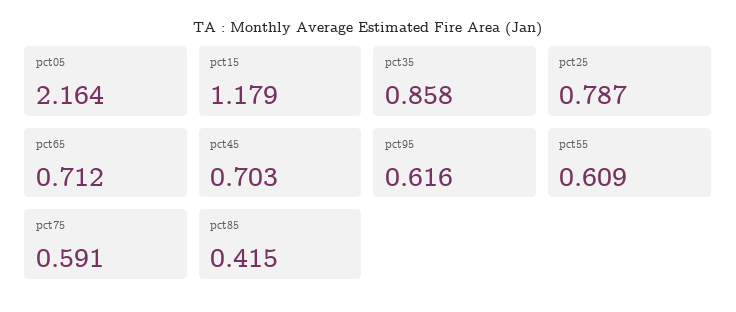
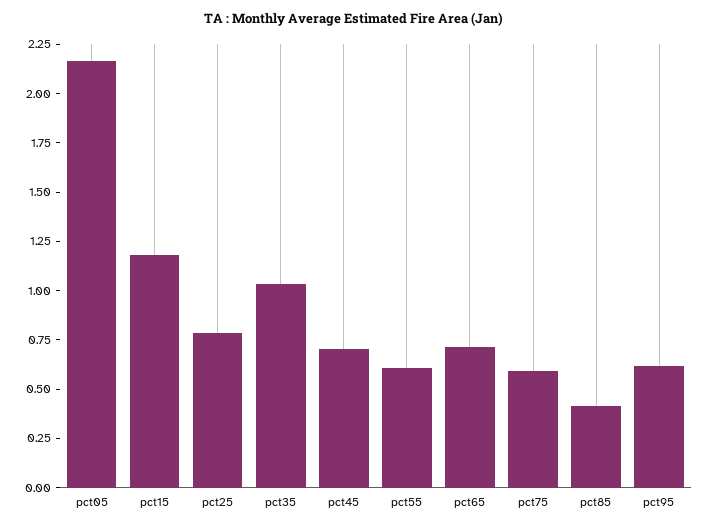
  {
    "pct05": 2.164,
    "pct15": 1.179,
-   "pct35": 0.858,
+   "pct35": 1.05,
    "pct25": 0.787,
    "pct65": 0.712,
    "pct45": 0.703,
    "pct95": 0.616,
    "pct55": 0.609,
    "pct75": 0.591,
    "pct85": 0.415
  }

